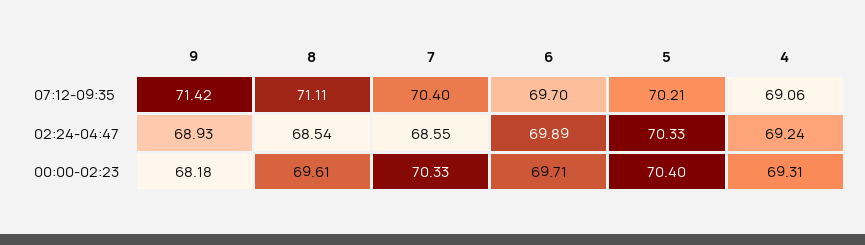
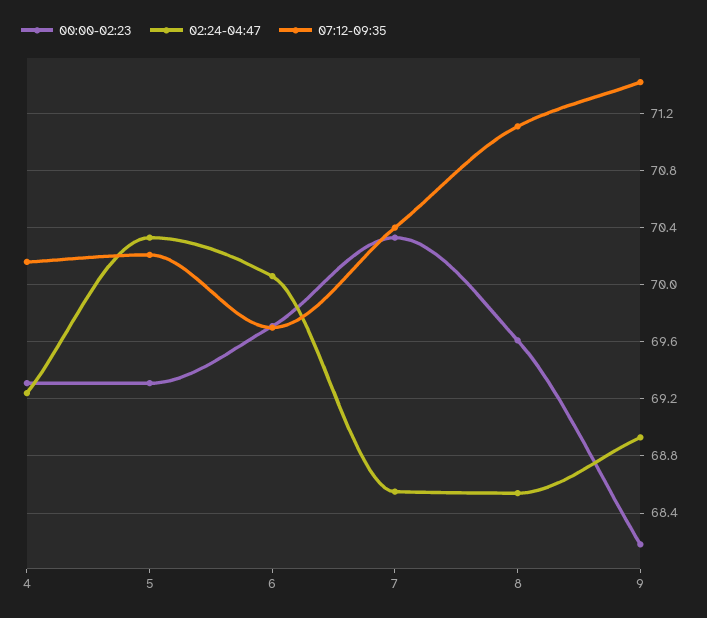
  {
    "07:12-09:35": {
      "9": 71.42,
      "8": 71.11,
      "7": 70.4,
      "6": 69.7,
      "5": 70.21,
-     "4": 69.06
+     "4": 70.15
    },
    "02:24-04:47": {
      "9": 68.93,
      "8": 68.54,
      "7": 68.55,
-     "6": 69.89,
+     "6": 70.05,
      "5": 70.33,
      "4": 69.24
    },
    "00:00-02:23": {
      "9": 68.18,
      "8": 69.61,
      "7": 70.33,
      "6": 69.71,
-     "5": 70.4,
+     "5": 69.3,
      "4": 69.31
    }
  }

